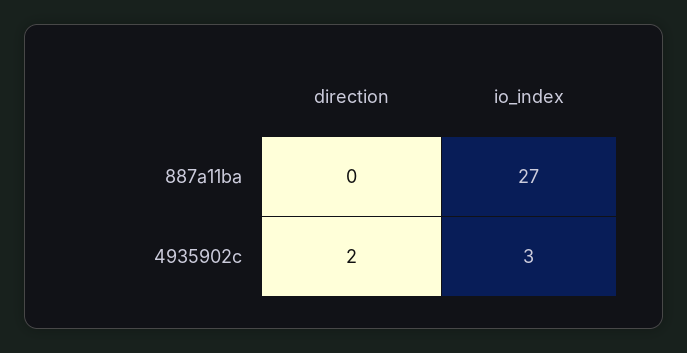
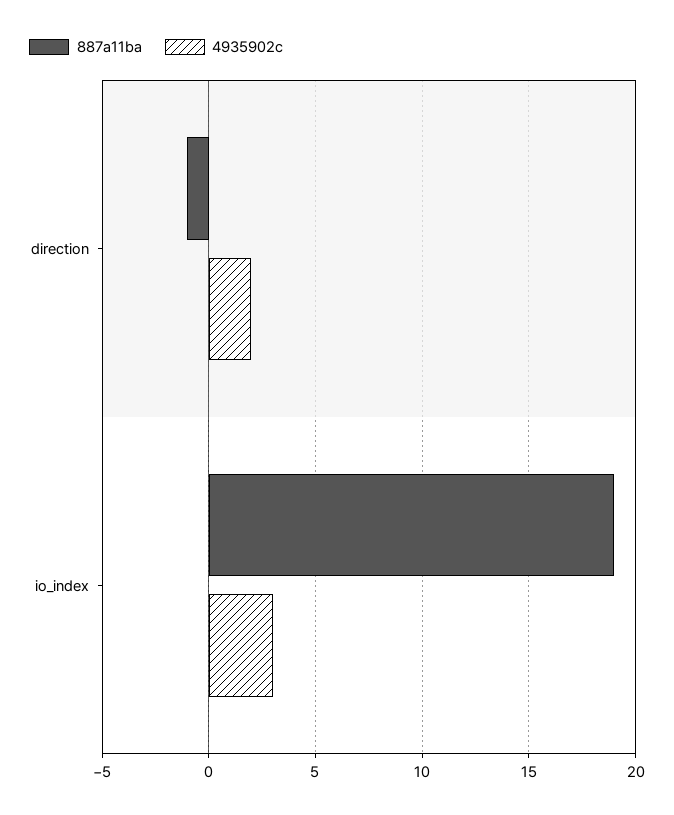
  {
    "887a11ba": {
-     "direction": 0,
+     "direction": -1,
-     "io_index": 27
+     "io_index": 19
    },
    "4935902c": {
      "direction": 2,
      "io_index": 3
    }
  }

